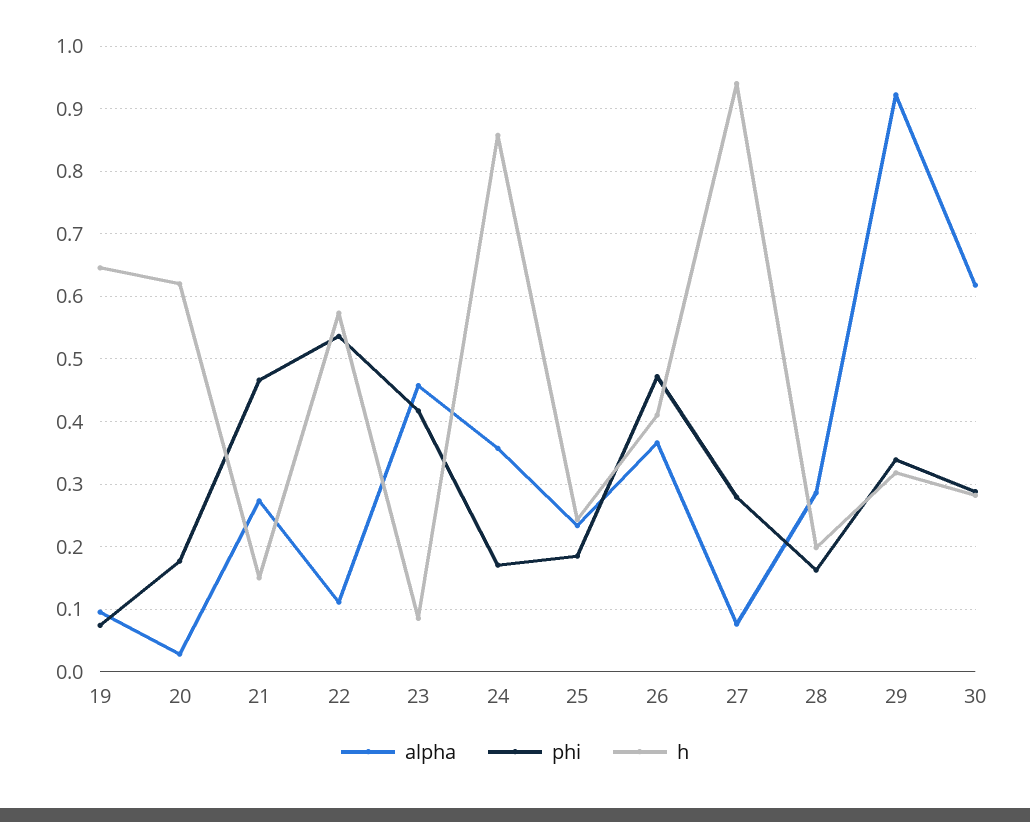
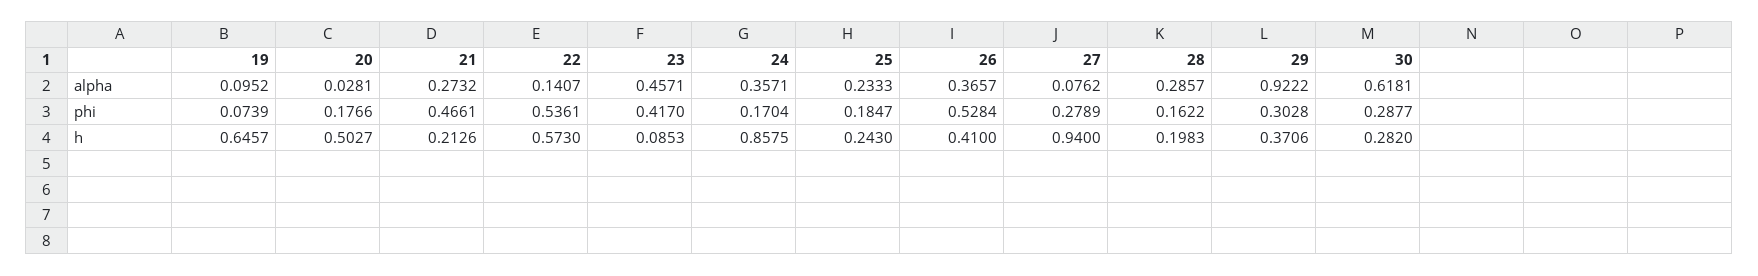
  {
    "alpha": {
      "19": 0.0952,
      "20": 0.0281,
      "21": 0.2732,
-     "22": 0.11,
+     "22": 0.1407,
      "23": 0.4571,
      "24": 0.3571,
      "25": 0.2333,
      "26": 0.3657,
      "27": 0.0762,
      "28": 0.2857,
      "29": 0.9222,
      "30": 0.6181
    },
    "phi": {
      "19": 0.0739,
      "20": 0.1766,
      "21": 0.4661,
      "22": 0.5361,
      "23": 0.417,
      "24": 0.1704,
      "25": 0.1847,
-     "26": 0.47,
+     "26": 0.5284,
      "27": 0.2789,
      "28": 0.1622,
-     "29": 0.34,
+     "29": 0.3028,
      "30": 0.2877
    },
    "h": {
      "19": 0.6457,
-     "20": 0.62,
+     "20": 0.5027,
-     "21": 0.15,
+     "21": 0.2126,
      "22": 0.573,
      "23": 0.0853,
      "24": 0.8575,
      "25": 0.243,
      "26": 0.41,
      "27": 0.94,
      "28": 0.1983,
-     "29": 0.32,
+     "29": 0.3706,
      "30": 0.282
    }
  }

